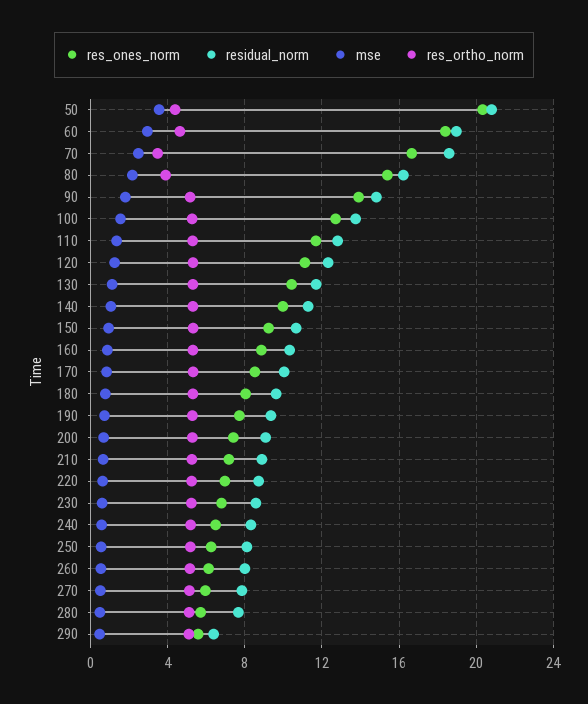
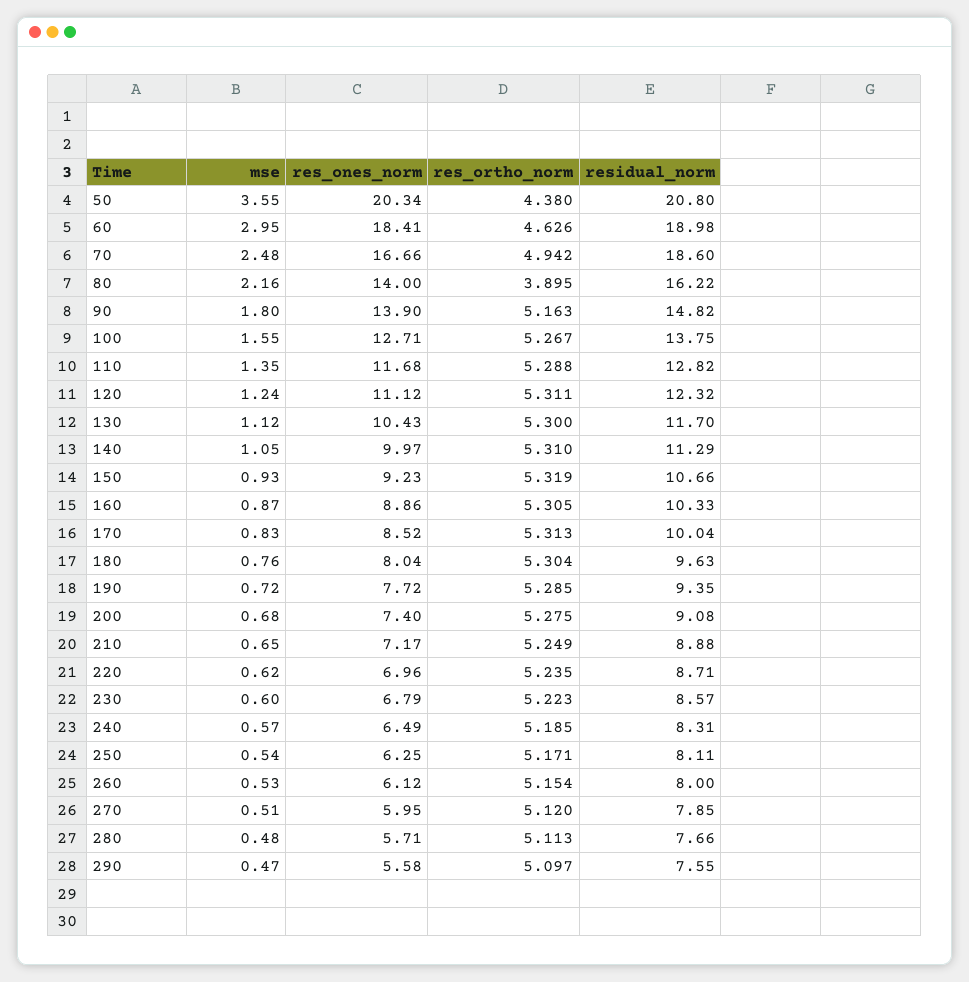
  {
    "res_ones_norm": {
      "50": 20.34,
      "60": 18.41,
      "70": 16.66,
-     "80": 15.5,
+     "80": 14,
      "90": 13.9,
      "100": 12.71,
      "110": 11.68,
      "120": 11.12,
      "130": 10.43,
      "140": 9.97,
      "150": 9.23,
      "160": 8.86,
      "170": 8.52,
      "180": 8.04,
      "190": 7.72,
      "200": 7.4,
      "210": 7.17,
      "220": 6.96,
      "230": 6.79,
      "240": 6.49,
      "250": 6.25,
      "260": 6.12,
      "270": 5.95,
      "280": 5.71,
      "290": 5.58
    },
    "residual_norm": {
      "50": 20.8,
      "60": 18.98,
      "70": 18.6,
      "80": 16.22,
      "90": 14.82,
      "100": 13.75,
      "110": 12.82,
      "120": 12.32,
      "130": 11.7,
      "140": 11.29,
      "150": 10.66,
      "160": 10.33,
      "170": 10.04,
      "180": 9.63,
      "190": 9.35,
      "200": 9.08,
      "210": 8.88,
      "220": 8.71,
      "230": 8.57,
      "240": 8.31,
      "250": 8.11,
      "260": 8,
      "270": 7.85,
      "280": 7.66,
-     "290": 6.5
+     "290": 7.55
    },
    "mse": {
      "50": 3.55,
      "60": 2.95,
      "70": 2.48,
      "80": 2.16,
      "90": 1.8,
      "100": 1.55,
      "110": 1.35,
      "120": 1.24,
      "130": 1.12,
      "140": 1.05,
      "150": 0.93,
      "160": 0.87,
      "170": 0.83,
      "180": 0.76,
      "190": 0.72,
      "200": 0.68,
      "210": 0.65,
      "220": 0.62,
      "230": 0.6,
      "240": 0.57,
      "250": 0.54,
      "260": 0.53,
      "270": 0.51,
      "280": 0.48,
      "290": 0.47
    },
    "res_ortho_norm": {
      "50": 4.38,
      "60": 4.626,
-     "70": 3.5,
+     "70": 4.942,
      "80": 3.895,
      "90": 5.163,
      "100": 5.267,
      "110": 5.288,
      "120": 5.311,
      "130": 5.3,
      "140": 5.31,
      "150": 5.319,
      "160": 5.305,
      "170": 5.313,
      "180": 5.304,
      "190": 5.285,
      "200": 5.275,
      "210": 5.249,
      "220": 5.235,
      "230": 5.223,
      "240": 5.185,
      "250": 5.171,
      "260": 5.154,
      "270": 5.12,
      "280": 5.113,
      "290": 5.097
    }
  }

